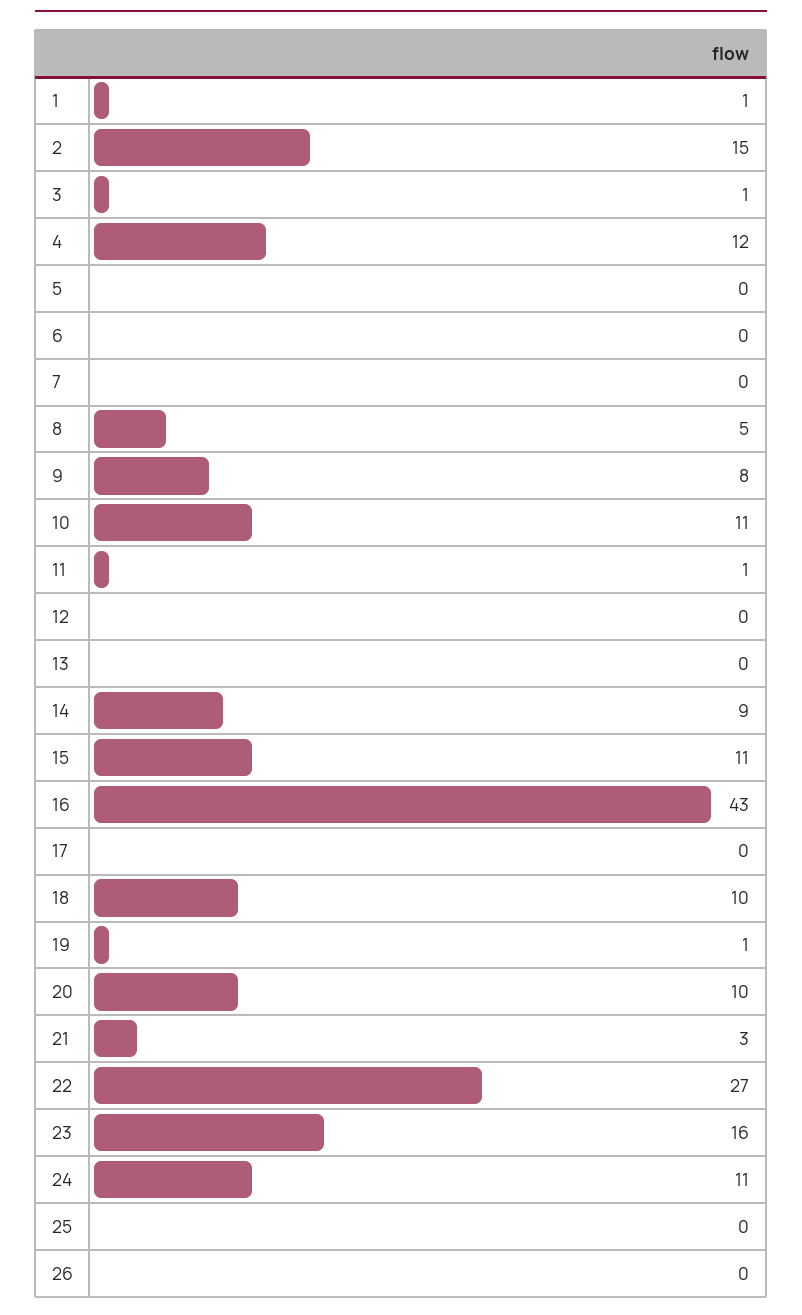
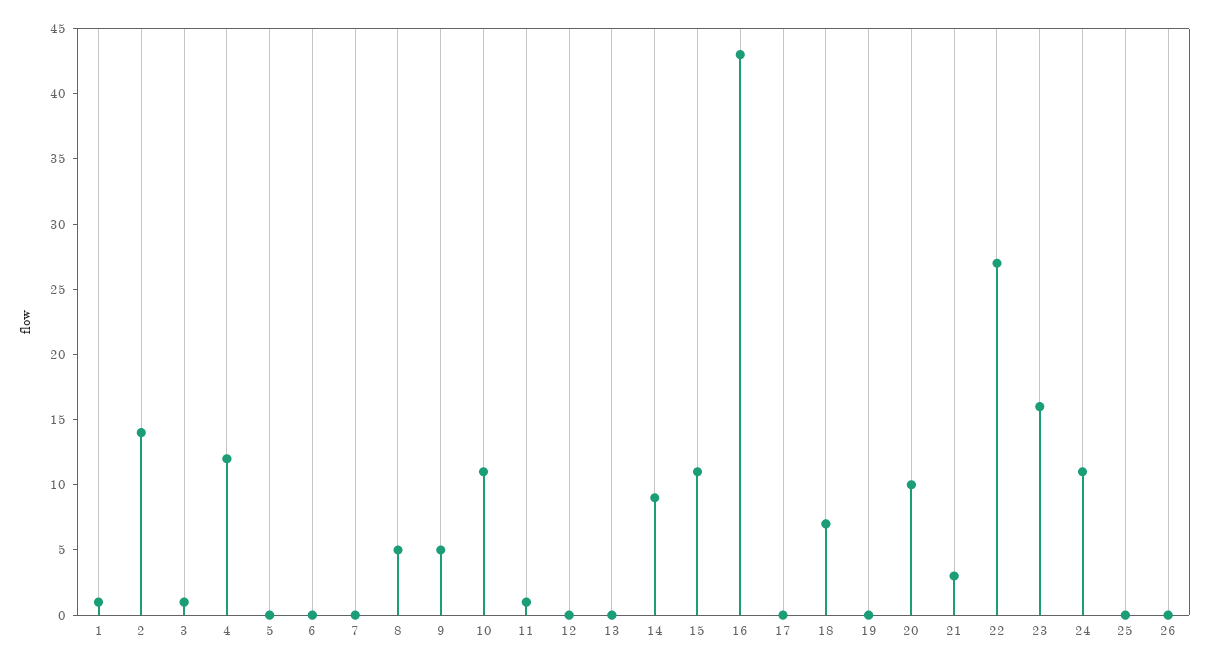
  {
    "1": 1,
-   "2": 15,
+   "2": 14,
    "3": 1,
    "4": 12,
    "5": 0,
    "6": 0,
    "7": 0,
    "8": 5,
-   "9": 8,
+   "9": 5,
    "10": 11,
    "11": 1,
    "12": 0,
    "13": 0,
    "14": 9,
    "15": 11,
    "16": 43,
    "17": 0,
-   "18": 10,
+   "18": 7,
-   "19": 1,
+   "19": 0,
    "20": 10,
    "21": 3,
    "22": 27,
    "23": 16,
    "24": 11,
    "25": 0,
    "26": 0
  }

